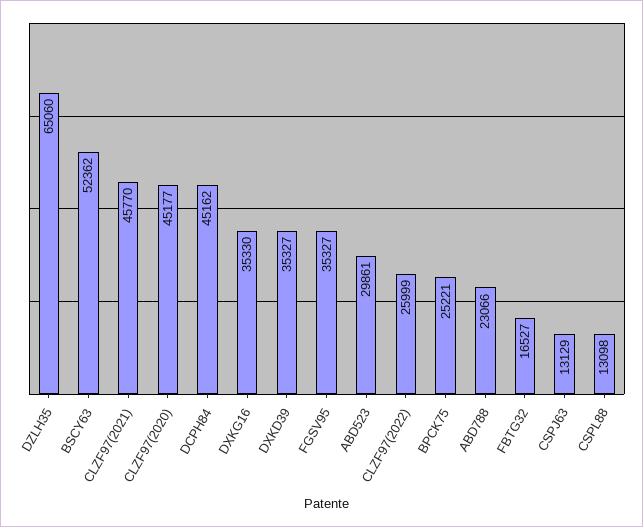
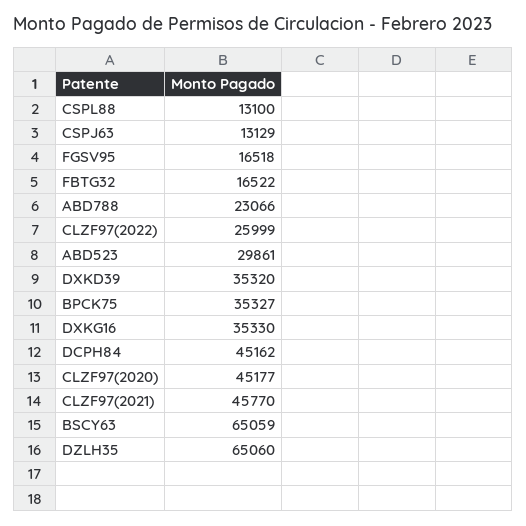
  {
    "DZLH35": 65060,
-   "BSCY63": 52362,
+   "BSCY63": 65059,
    "CLZF97(2021)": 45770,
    "CLZF97(2020)": 45177,
    "DCPH84": 45162,
    "DXKG16": 35330,
-   "DXKD39": 35327,
+   "DXKD39": 35320,
-   "FGSV95": 35327,
+   "FGSV95": 16518,
    "ABD523": 29861,
    "CLZF97(2022)": 25999,
-   "BPCK75": 25221,
+   "BPCK75": 35327,
    "ABD788": 23066,
-   "FBTG32": 16527,
+   "FBTG32": 16522,
    "CSPJ63": 13129,
-   "CSPL88": 13098
+   "CSPL88": 13100
  }

